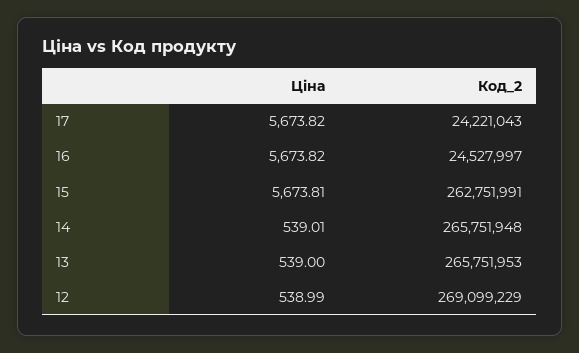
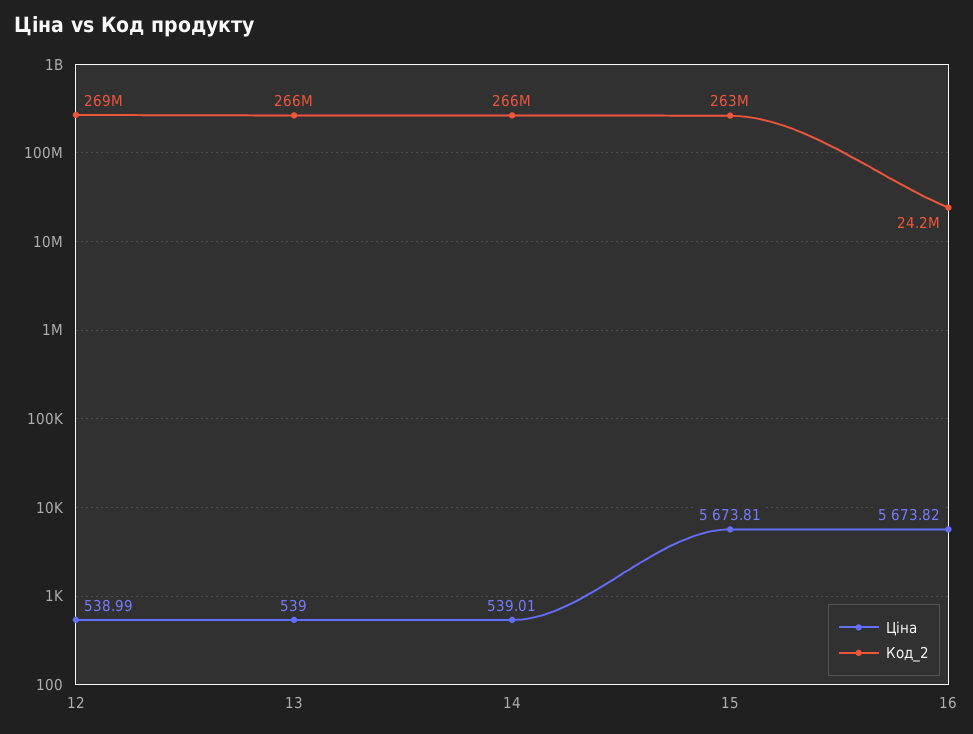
  {
    "Ціна": {
-     "17": 5673.82,
      "16": 5673.82,
      "15": 5673.81,
      "14": 539.01,
      "13": 539,
      "12": 538.99
    },
    "Код_2": {
-     "17": 24221043,
-     "16": 24527997,
+     "16": 24200000,
      "15": 262751991,
      "14": 265751948,
      "13": 265751953,
      "12": 269099229
    }
  }

